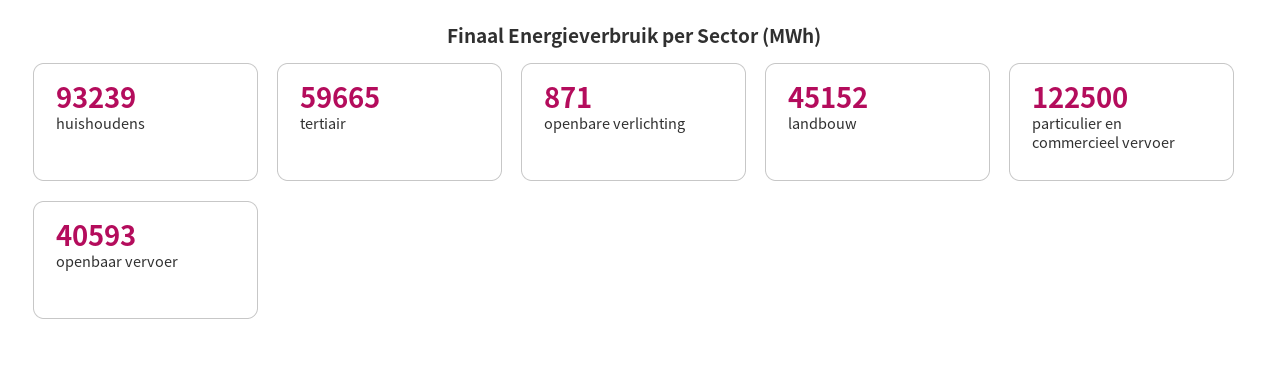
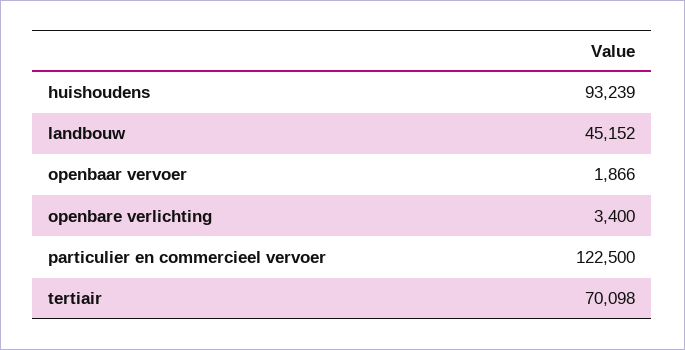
  {
    "huishoudens": 93239,
-   "tertiair": 59665,
+   "tertiair": 70098,
-   "openbare verlichting": 871,
+   "openbare verlichting": 3400,
    "landbouw": 45152,
    "particulier en commercieel vervoer": 122500,
-   "openbaar vervoer": 40593
+   "openbaar vervoer": 1866
  }

